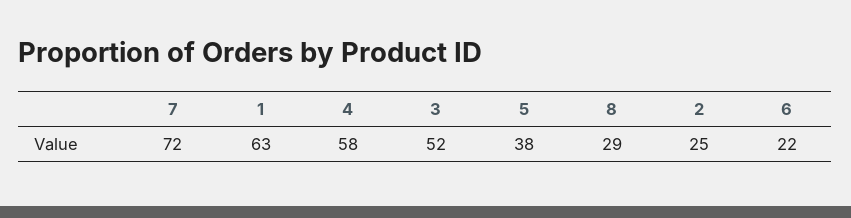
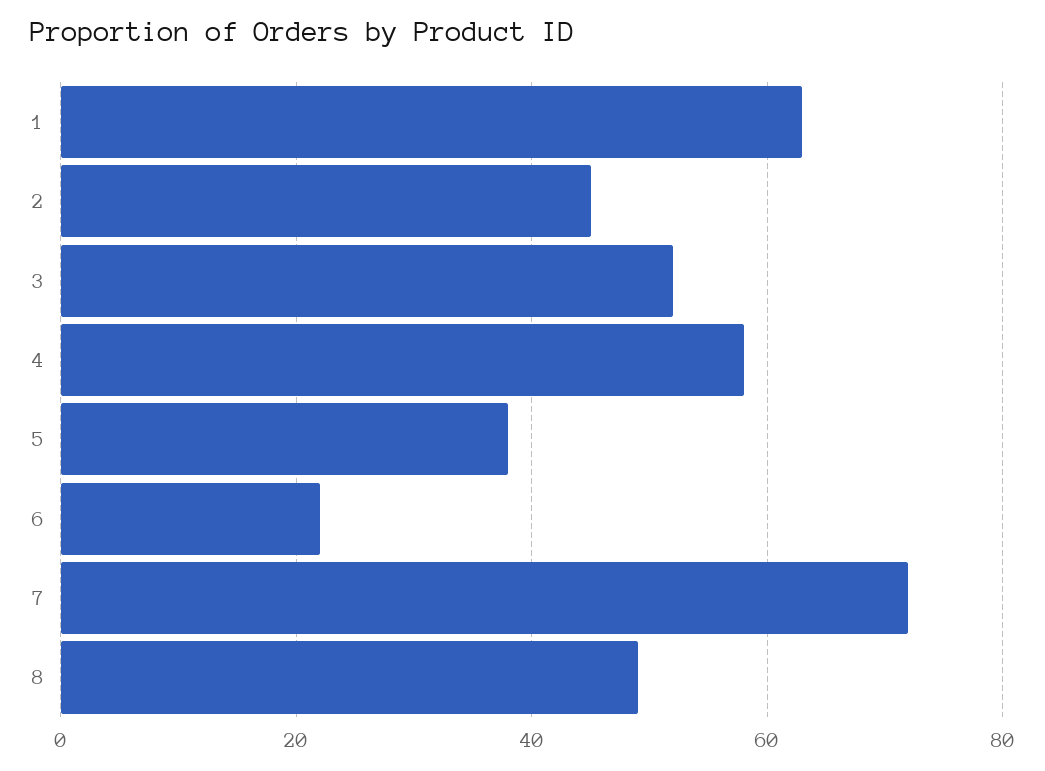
  {
    "7": 72,
    "1": 63,
    "4": 58,
    "3": 52,
    "5": 38,
-   "8": 29,
+   "8": 50,
-   "2": 25,
+   "2": 45,
    "6": 22
  }

